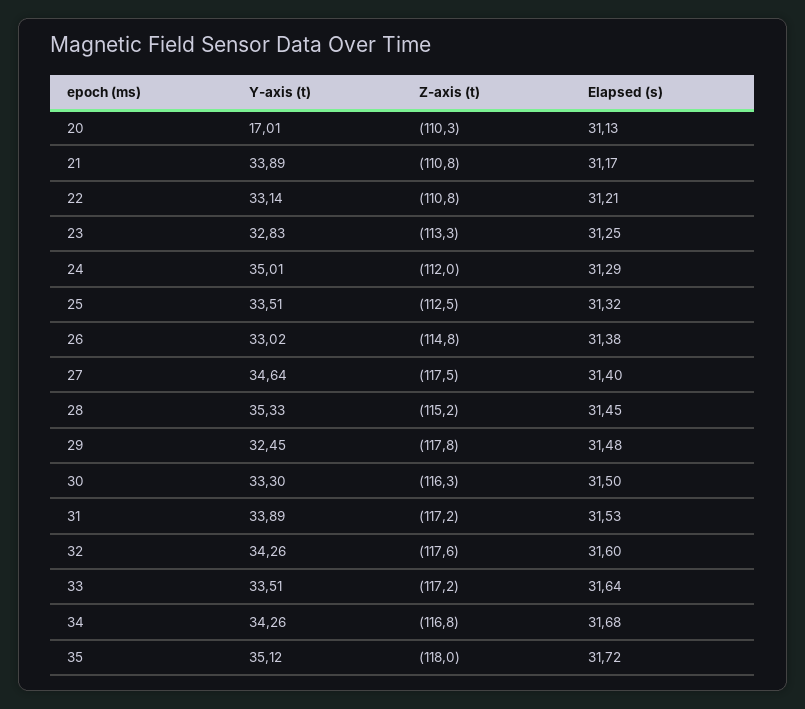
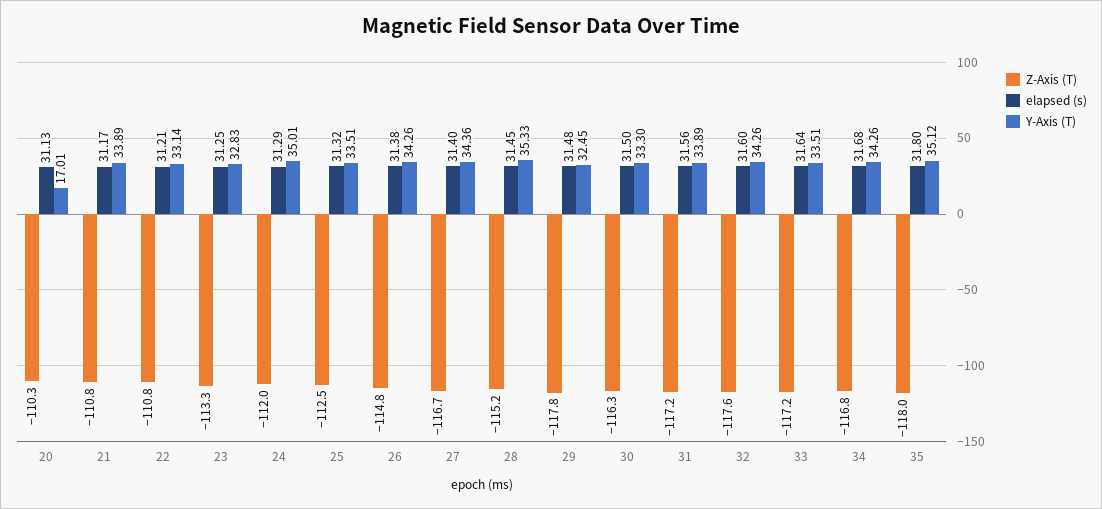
  {
    "Y-axis (t)": {
      "20": 17.01,
      "21": 33.89,
      "22": 33.14,
      "23": 32.83,
      "24": 35.01,
      "25": 33.51,
-     "26": 33.02,
+     "26": 34.26,
-     "27": 34.64,
+     "27": 34.36,
      "28": 35.33,
      "29": 32.45,
      "30": 33.3,
      "31": 33.89,
      "32": 34.26,
      "33": 33.51,
      "34": 34.26,
      "35": 35.12
    },
    "Z-axis (t)": {
      "20": -110.3,
      "21": -110.8,
      "22": -110.8,
      "23": -113.3,
      "24": -112,
      "25": -112.5,
      "26": -114.8,
-     "27": -117.5,
+     "27": -116.7,
      "28": -115.2,
      "29": -117.8,
      "30": -116.3,
      "31": -117.2,
      "32": -117.6,
      "33": -117.2,
      "34": -116.8,
      "35": -118
    },
    "Elapsed (s)": {
      "20": 31.13,
      "21": 31.17,
      "22": 31.21,
      "23": 31.25,
      "24": 31.29,
      "25": 31.32,
      "26": 31.38,
      "27": 31.4,
      "28": 31.45,
      "29": 31.48,
      "30": 31.5,
-     "31": 31.53,
+     "31": 31.56,
      "32": 31.6,
      "33": 31.64,
      "34": 31.68,
-     "35": 31.72
+     "35": 31.8
    }
  }

